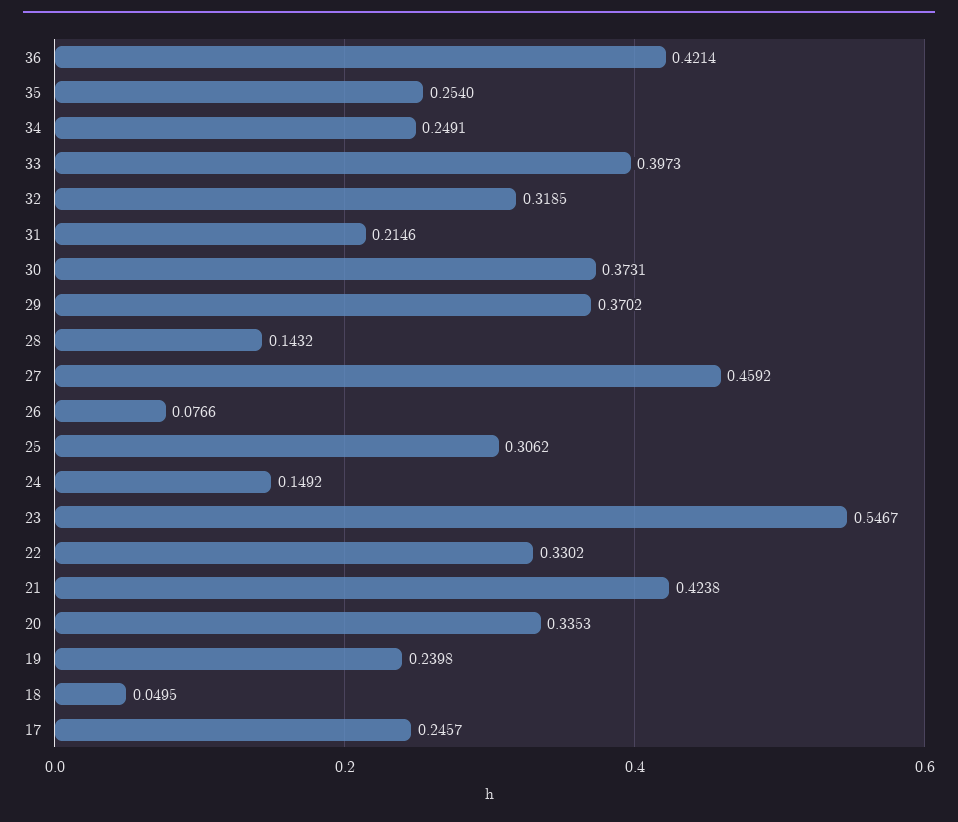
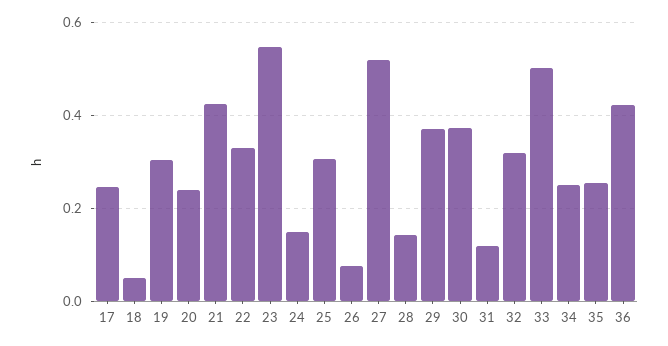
  {
    "36": 0.4214,
    "35": 0.254,
    "34": 0.2491,
-   "33": 0.3973,
+   "33": 0.5,
    "32": 0.3185,
-   "31": 0.2146,
+   "31": 0.12,
    "30": 0.3731,
    "29": 0.3702,
    "28": 0.1432,
-   "27": 0.4592,
+   "27": 0.52,
    "26": 0.0766,
    "25": 0.3062,
    "24": 0.1492,
    "23": 0.5467,
    "22": 0.3302,
    "21": 0.4238,
-   "20": 0.3353,
+   "20": 0.24,
-   "19": 0.2398,
+   "19": 0.3,
    "18": 0.0495,
    "17": 0.2457
  }

